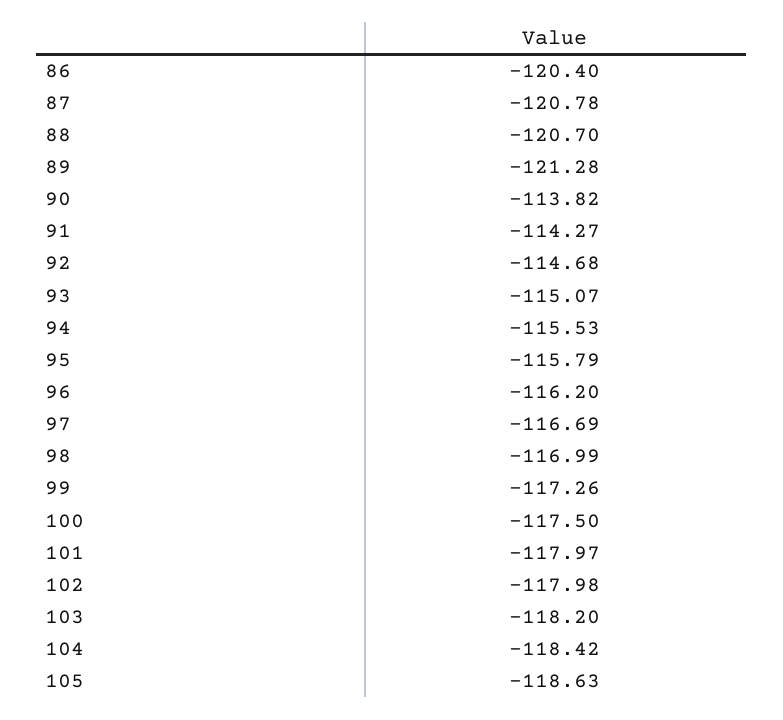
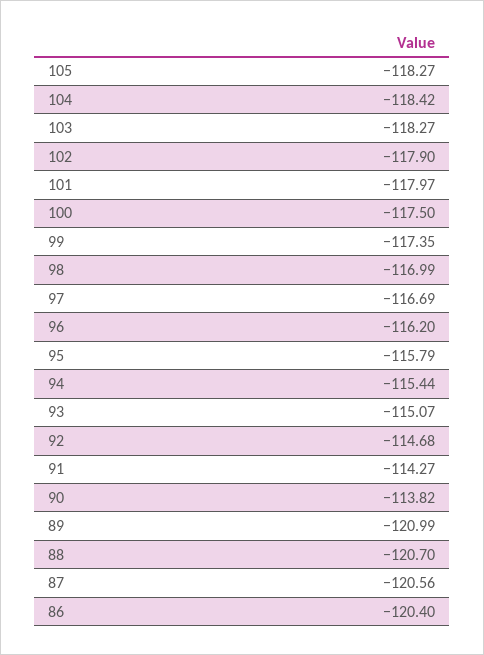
  {
    "86": -120.4,
-   "87": -120.78,
+   "87": -120.56,
    "88": -120.7,
-   "89": -121.28,
+   "89": -120.99,
    "90": -113.82,
    "91": -114.27,
    "92": -114.68,
    "93": -115.07,
-   "94": -115.53,
+   "94": -115.44,
    "95": -115.79,
    "96": -116.2,
    "97": -116.69,
    "98": -116.99,
-   "99": -117.26,
+   "99": -117.35,
    "100": -117.5,
    "101": -117.97,
-   "102": -117.98,
+   "102": -117.9,
-   "103": -118.2,
+   "103": -118.27,
    "104": -118.42,
-   "105": -118.63
+   "105": -118.27
  }

